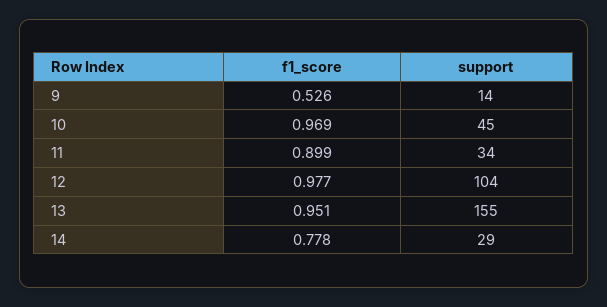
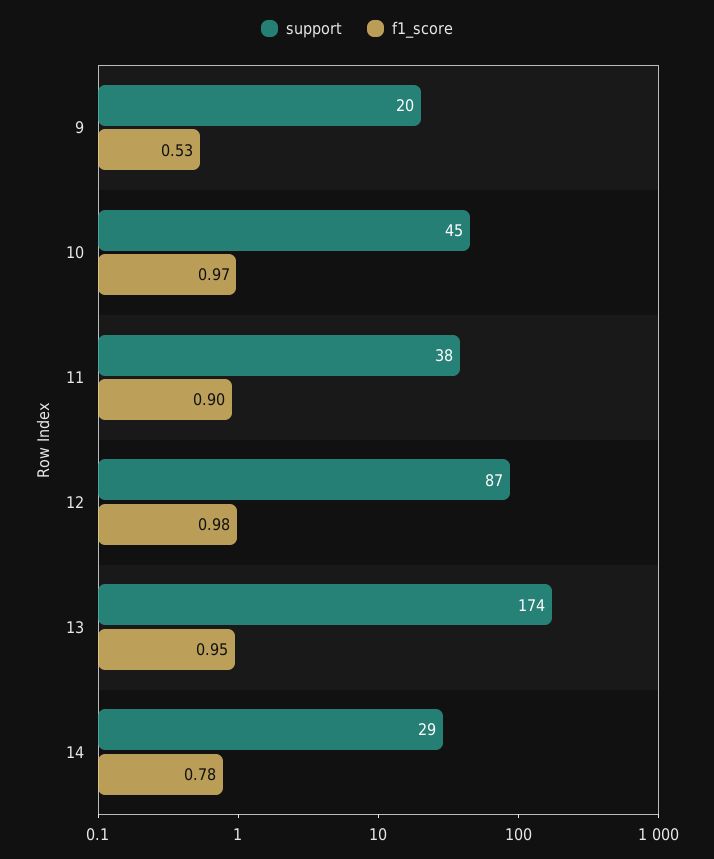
  {
    "f1_score": {
      "9": 0.526,
      "10": 0.969,
      "11": 0.899,
      "12": 0.977,
      "13": 0.951,
      "14": 0.778
    },
    "support": {
-     "9": 14,
+     "9": 20,
      "10": 45,
-     "11": 34,
+     "11": 38,
-     "12": 104,
+     "12": 87,
-     "13": 155,
+     "13": 174,
      "14": 29
    }
  }

